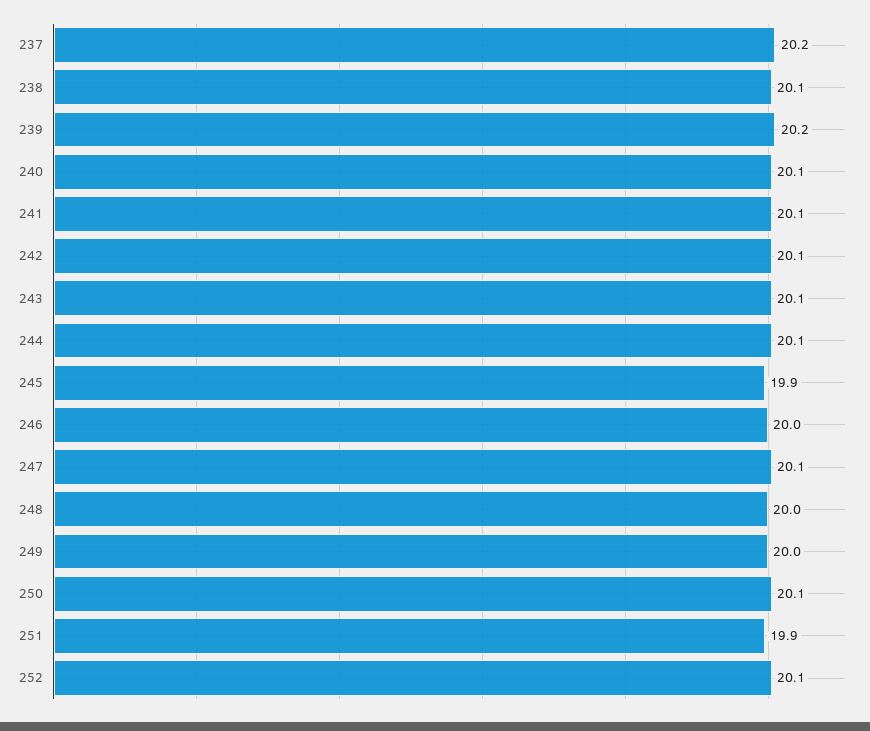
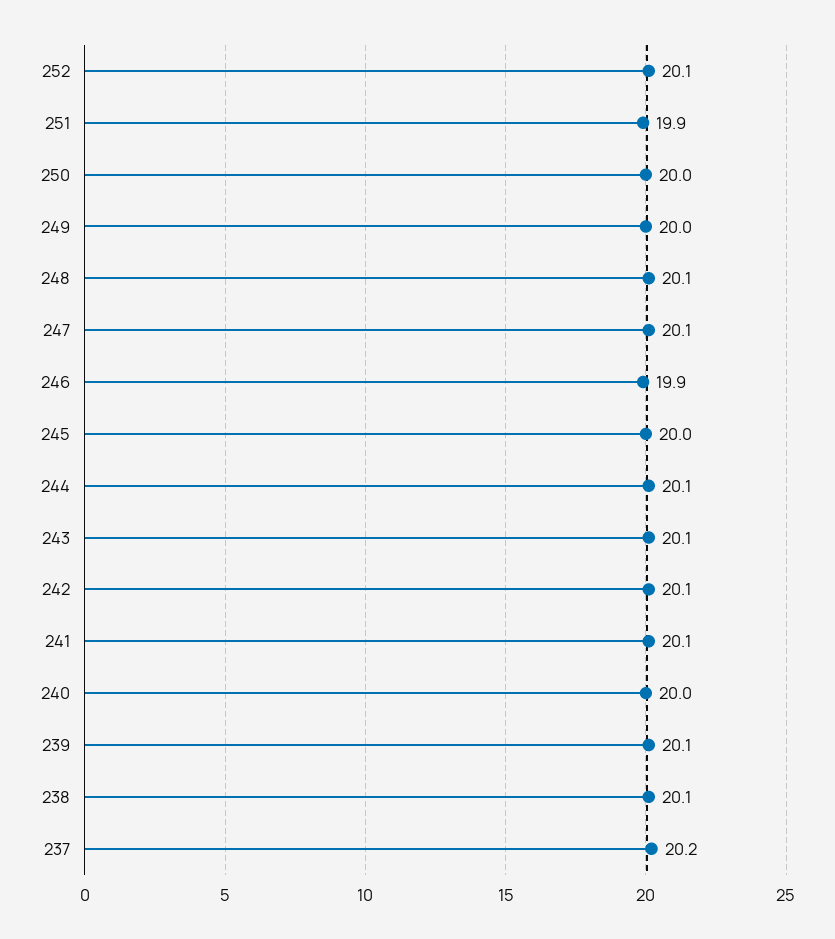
  {
    "237": 20.2,
    "238": 20.1,
-   "239": 20.2,
+   "239": 20.1,
-   "240": 20.1,
+   "240": 20,
    "241": 20.1,
    "242": 20.1,
    "243": 20.1,
    "244": 20.1,
-   "245": 19.9,
+   "245": 20,
-   "246": 20,
+   "246": 19.9,
    "247": 20.1,
-   "248": 20,
+   "248": 20.1,
    "249": 20,
-   "250": 20.1,
+   "250": 20,
    "251": 19.9,
    "252": 20.1
  }

